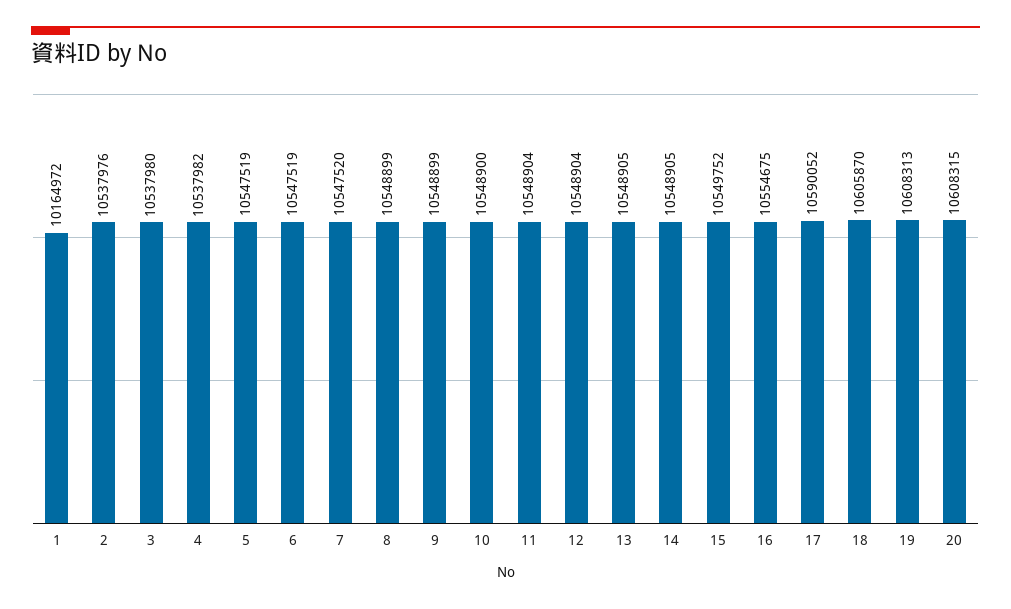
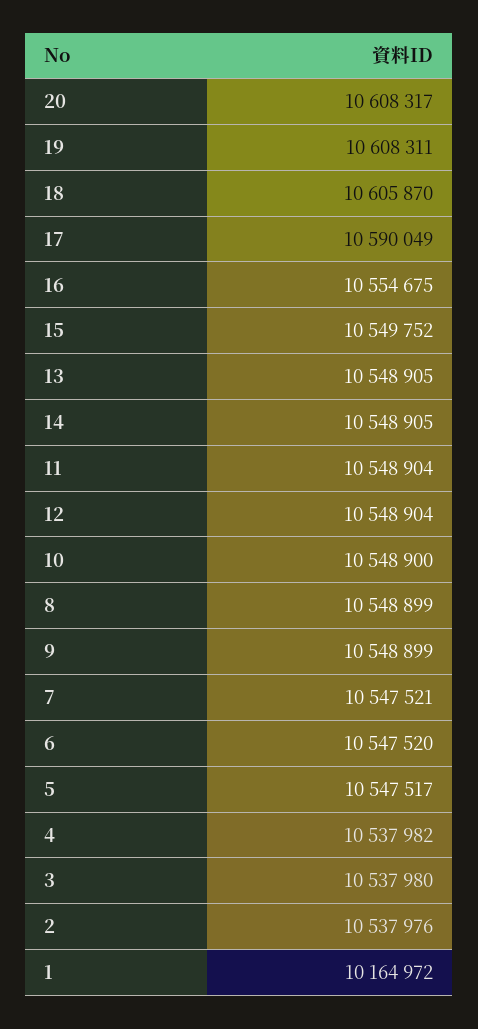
  {
    "1": 10164972,
    "2": 10537976,
    "3": 10537980,
    "4": 10537982,
-   "5": 10547519,
+   "5": 10547517,
-   "6": 10547519,
+   "6": 10547520,
-   "7": 10547520,
+   "7": 10547521,
    "8": 10548899,
    "9": 10548899,
    "10": 10548900,
    "11": 10548904,
    "12": 10548904,
    "13": 10548905,
    "14": 10548905,
    "15": 10549752,
    "16": 10554675,
-   "17": 10590052,
+   "17": 10590049,
    "18": 10605870,
-   "19": 10608313,
+   "19": 10608311,
-   "20": 10608315
+   "20": 10608317
  }

